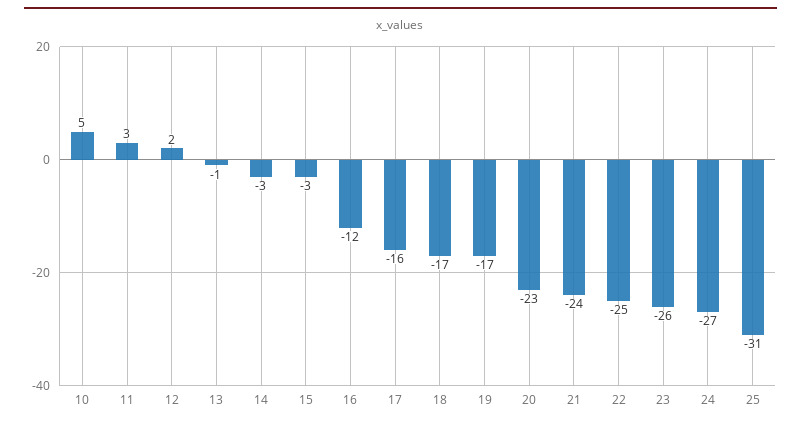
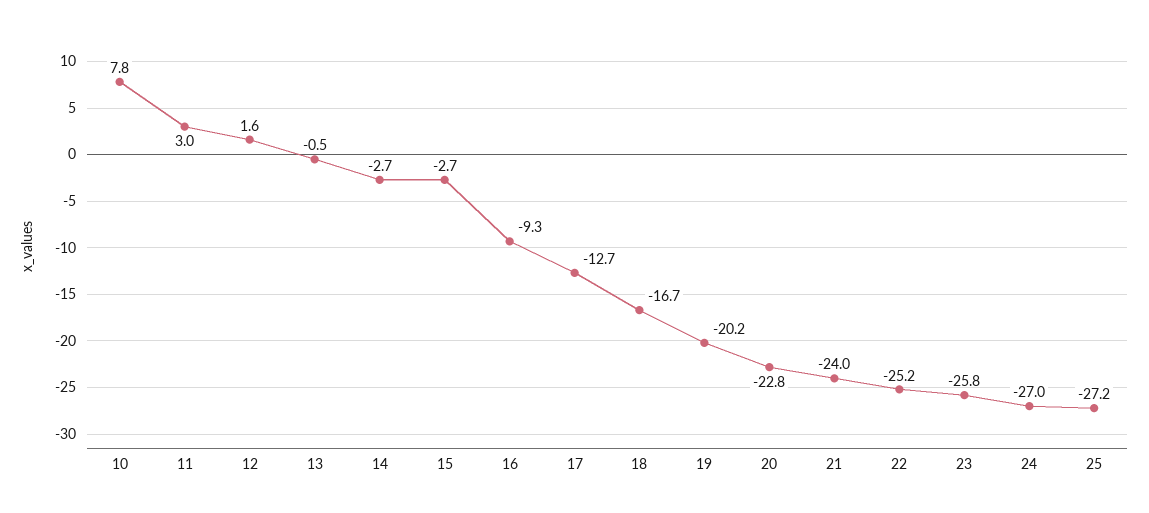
  {
-   "10": 5,
+   "10": 7.8,
    "11": 3,
    "12": 1.6,
    "13": -0.5,
    "14": -2.7,
    "15": -2.7,
-   "16": -12,
+   "16": -9.3,
-   "17": -16,
+   "17": -12.7,
    "18": -16.7,
-   "19": -17,
+   "19": -20.2,
    "20": -22.8,
    "21": -24,
    "22": -25.2,
    "23": -25.8,
    "24": -27,
-   "25": -31
+   "25": -27.2
  }

